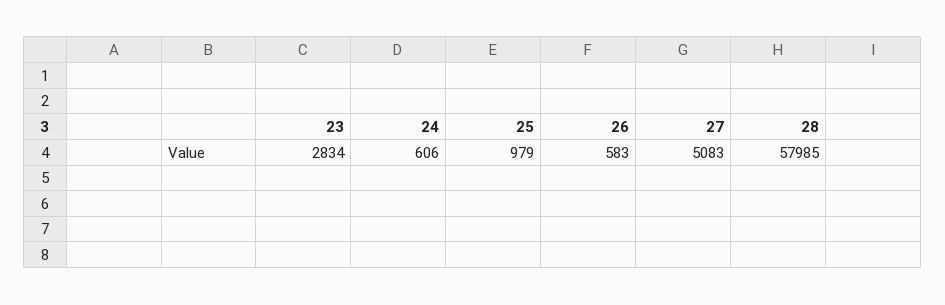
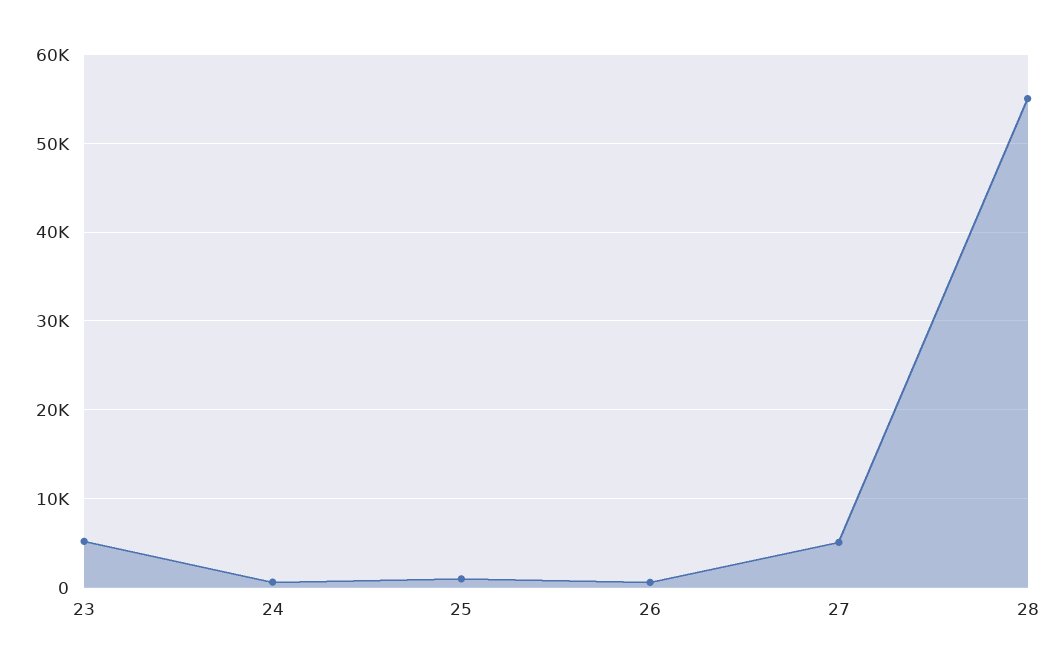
  {
-   "23": 2834,
+   "23": 5000,
    "24": 606,
    "25": 979,
    "26": 583,
    "27": 5083,
-   "28": 57985
+   "28": 55000
  }

